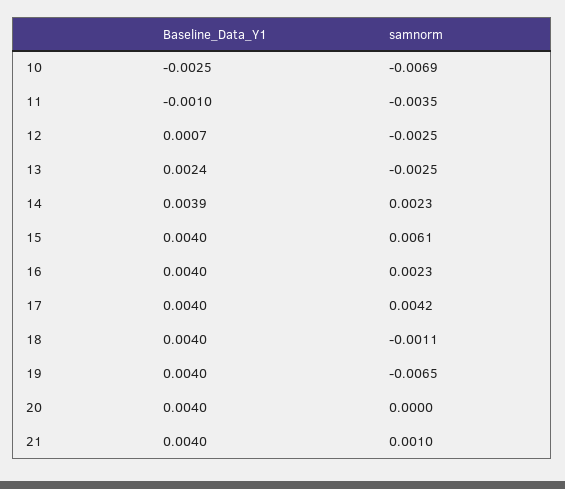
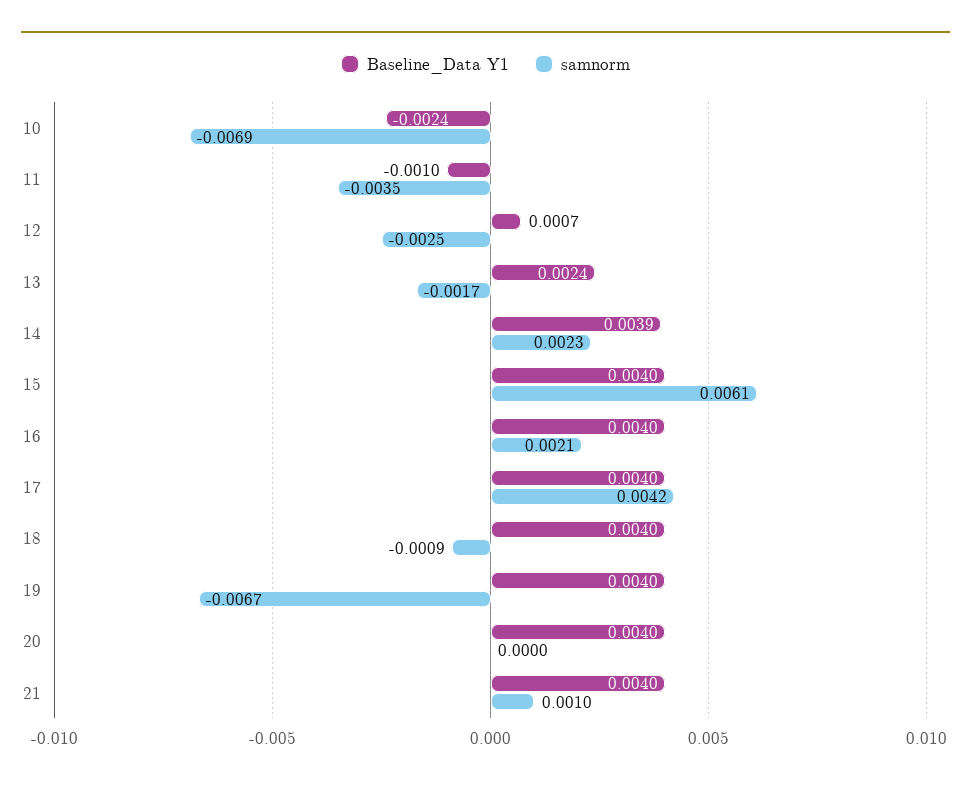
  {
    "Baseline_Data_Y1": {
-     "10": -0.0025,
+     "10": -0.0024,
      "11": -0.001,
      "12": 0.0007,
      "13": 0.0024,
      "14": 0.0039,
      "15": 0.004,
      "16": 0.004,
      "17": 0.004,
      "18": 0.004,
      "19": 0.004,
      "20": 0.004,
      "21": 0.004
    },
    "samnorm": {
      "10": -0.0069,
      "11": -0.0035,
      "12": -0.0025,
-     "13": -0.0025,
+     "13": -0.0017,
      "14": 0.0023,
      "15": 0.0061,
-     "16": 0.0023,
+     "16": 0.0021,
      "17": 0.0042,
-     "18": -0.0011,
+     "18": -0.0009,
-     "19": -0.0065,
+     "19": -0.0067,
      "20": 0,
      "21": 0.001
    }
  }

